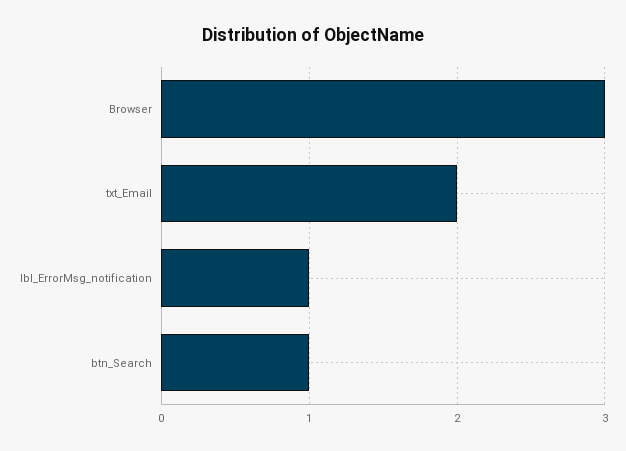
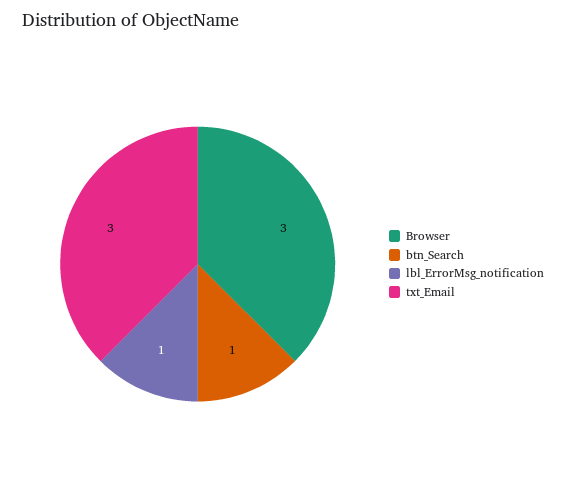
  {
    "Browser": 3,
-   "txt_Email": 2,
+   "txt_Email": 3,
    "lbl_ErrorMsg_notification": 1,
    "btn_Search": 1
  }

